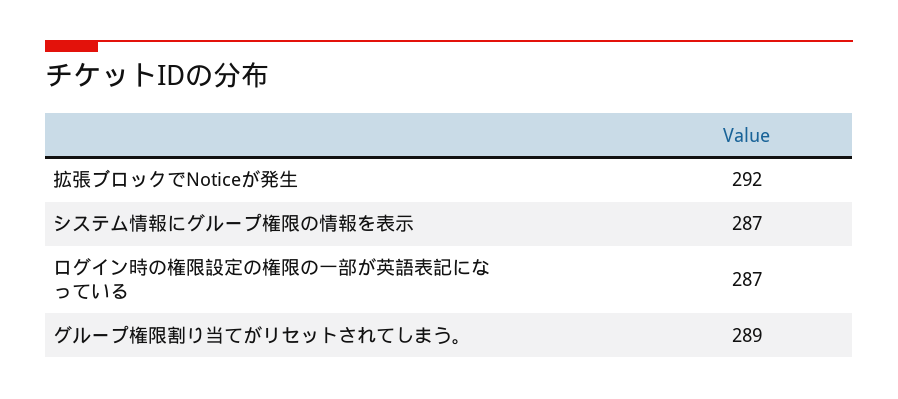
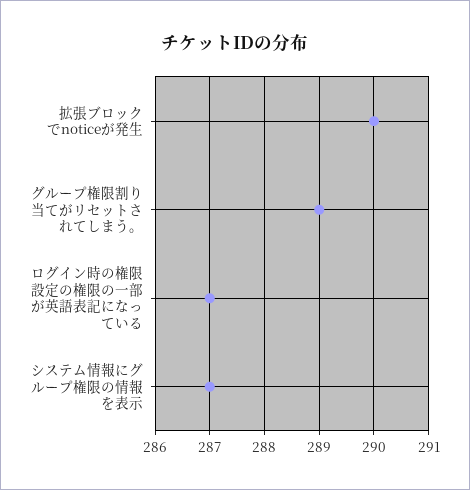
  {
-   "拡張ブロックでNoticeが発生": 292,
+   "拡張ブロックでNoticeが発生": 290,
    "システム情報にグループ権限の情報を表示": 287,
    "ログイン時の権限設定の権限の一部が英語表記になっている": 287,
    "グループ権限割り当てがリセットされてしまう。": 289
  }

